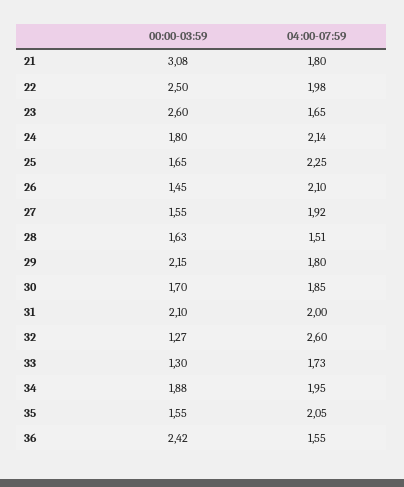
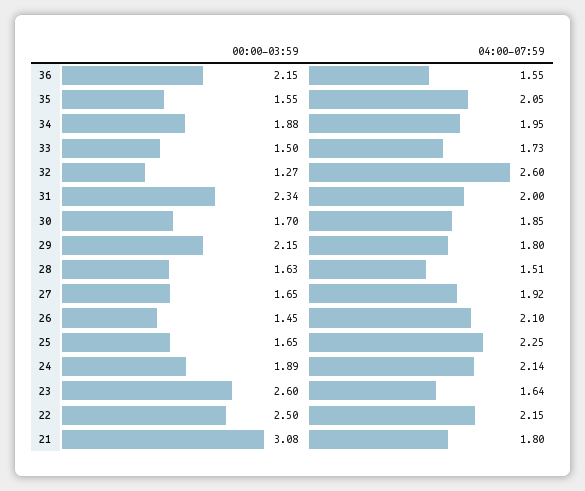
  {
    "00:00-03:59": {
      "21": 3.08,
      "22": 2.5,
      "23": 2.6,
-     "24": 1.8,
+     "24": 1.89,
      "25": 1.65,
      "26": 1.45,
-     "27": 1.55,
+     "27": 1.65,
      "28": 1.63,
      "29": 2.15,
      "30": 1.7,
-     "31": 2.1,
+     "31": 2.34,
      "32": 1.27,
-     "33": 1.3,
+     "33": 1.5,
      "34": 1.88,
      "35": 1.55,
-     "36": 2.42
+     "36": 2.15
    },
    "04:00-07:59": {
      "21": 1.8,
-     "22": 1.98,
+     "22": 2.15,
-     "23": 1.65,
+     "23": 1.64,
      "24": 2.14,
      "25": 2.25,
      "26": 2.1,
      "27": 1.92,
      "28": 1.51,
      "29": 1.8,
      "30": 1.85,
      "31": 2,
      "32": 2.6,
      "33": 1.73,
      "34": 1.95,
      "35": 2.05,
      "36": 1.55
    }
  }

